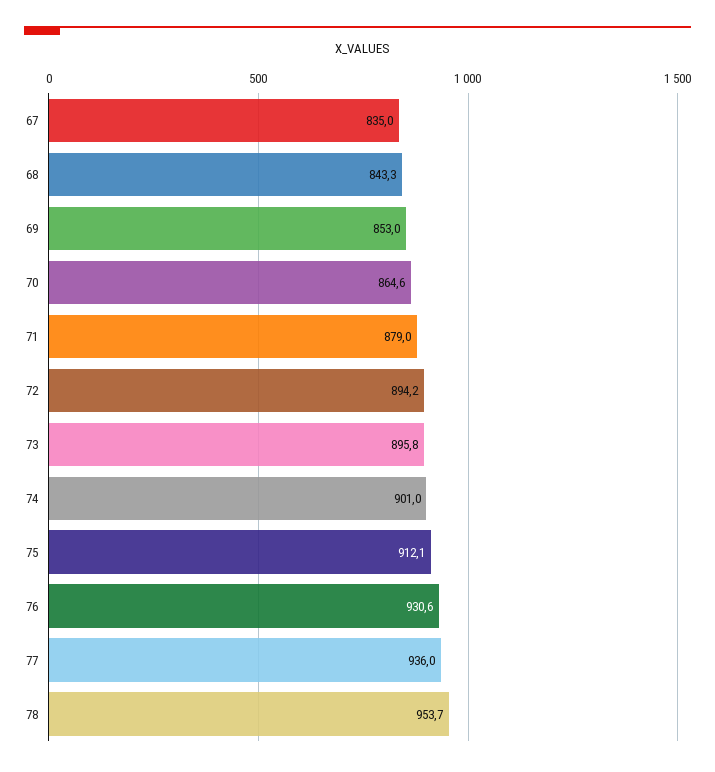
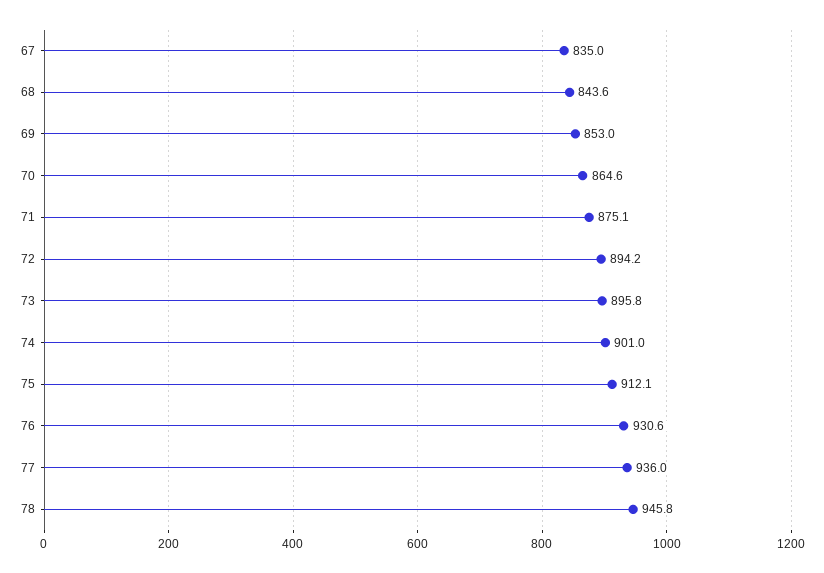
  {
    "67": 835,
-   "68": 843.3,
+   "68": 843.6,
    "69": 853,
    "70": 864.6,
-   "71": 879,
+   "71": 875.1,
    "72": 894.2,
    "73": 895.8,
    "74": 901,
    "75": 912.1,
    "76": 930.6,
    "77": 936,
-   "78": 953.7
+   "78": 945.8
  }

